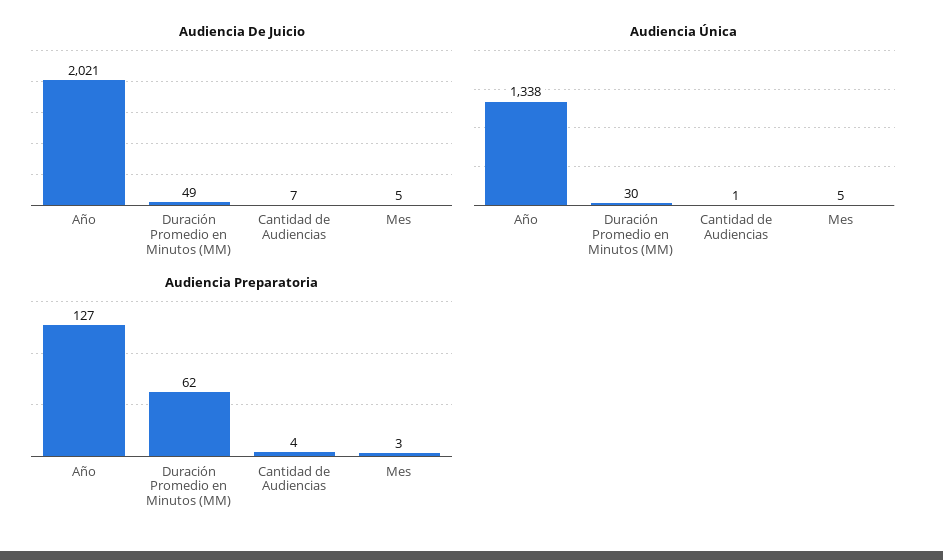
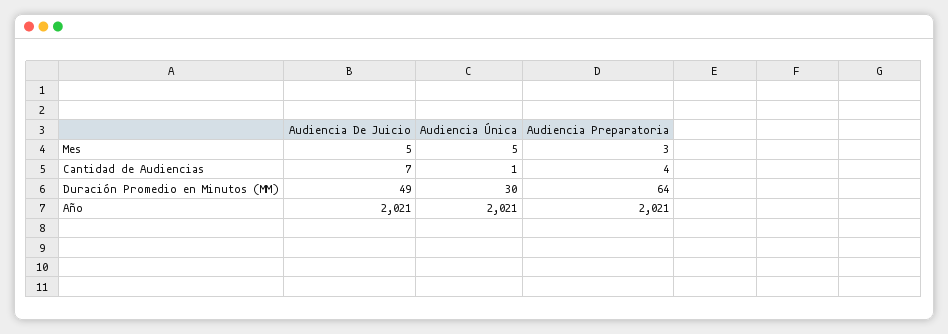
  {
    "Audiencia De Juicio": {
      "Año": 2021,
      "Duración Promedio en Minutos (MM)": 49,
      "Cantidad de Audiencias": 7,
      "Mes": 5
    },
    "Audiencia Única": {
-     "Año": 1338,
+     "Año": 2021,
      "Duración Promedio en Minutos (MM)": 30,
      "Cantidad de Audiencias": 1,
      "Mes": 5
    },
    "Audiencia Preparatoria": {
-     "Año": 127,
+     "Año": 2021,
-     "Duración Promedio en Minutos (MM)": 62,
+     "Duración Promedio en Minutos (MM)": 64,
      "Cantidad de Audiencias": 4,
      "Mes": 3
    }
  }

